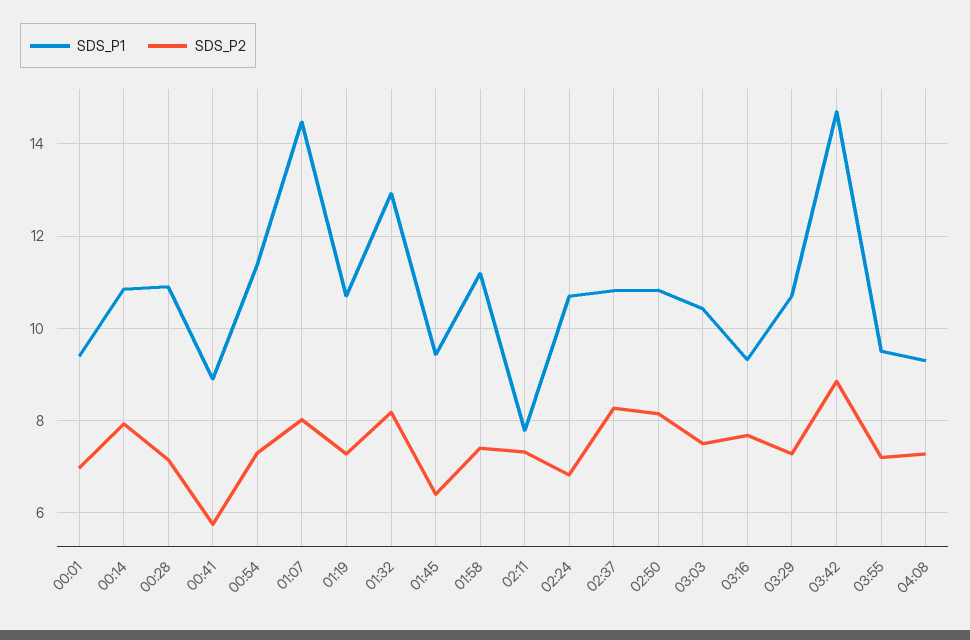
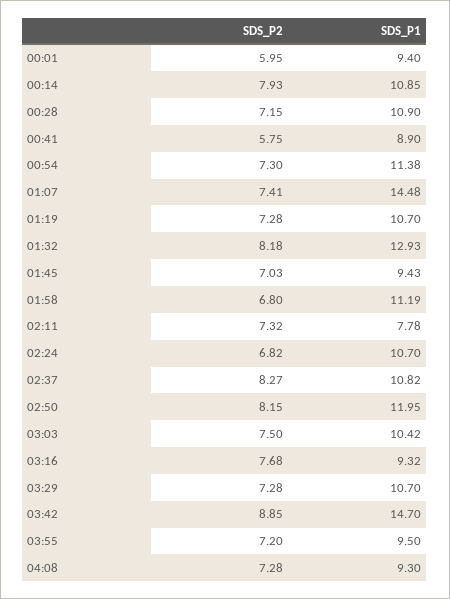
  {
    "SDS_P1": {
      "00:01": 9.4,
      "00:14": 10.85,
      "00:28": 10.9,
      "00:41": 8.9,
      "00:54": 11.38,
      "01:07": 14.48,
      "01:19": 10.7,
      "01:32": 12.93,
      "01:45": 9.43,
      "01:58": 11.19,
      "02:11": 7.78,
      "02:24": 10.7,
      "02:37": 10.82,
-     "02:50": 10.8,
+     "02:50": 11.95,
      "03:03": 10.42,
      "03:16": 9.32,
      "03:29": 10.7,
      "03:42": 14.7,
      "03:55": 9.5,
      "04:08": 9.3
    },
    "SDS_P2": {
-     "00:01": 7,
+     "00:01": 5.95,
      "00:14": 7.93,
      "00:28": 7.15,
      "00:41": 5.75,
      "00:54": 7.3,
-     "01:07": 8,
+     "01:07": 7.41,
      "01:19": 7.28,
      "01:32": 8.18,
-     "01:45": 6.4,
+     "01:45": 7.03,
-     "01:58": 7.4,
+     "01:58": 6.8,
      "02:11": 7.32,
      "02:24": 6.82,
      "02:37": 8.27,
      "02:50": 8.15,
      "03:03": 7.5,
      "03:16": 7.68,
      "03:29": 7.28,
      "03:42": 8.85,
      "03:55": 7.2,
      "04:08": 7.28
    }
  }

